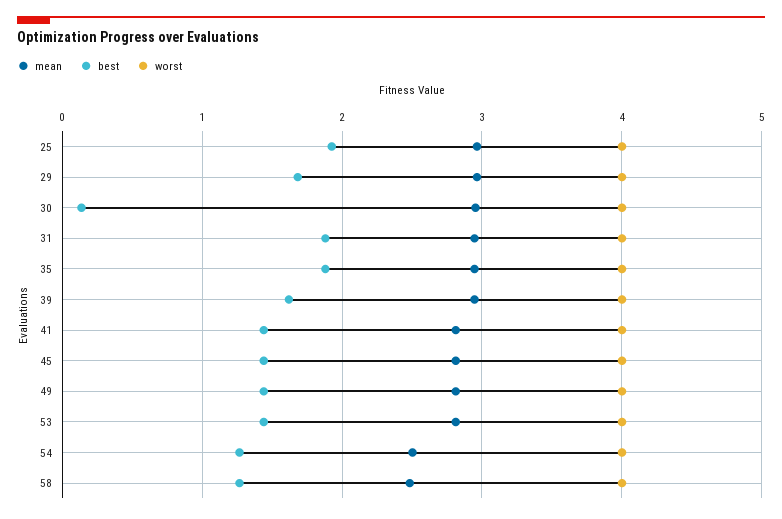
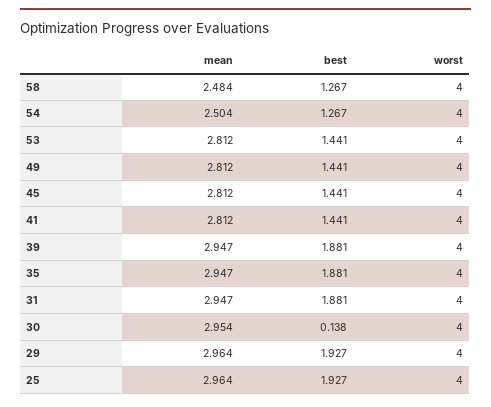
  {
    "mean": {
      "25": 2.964,
      "29": 2.964,
      "30": 2.954,
      "31": 2.947,
      "35": 2.947,
      "39": 2.947,
      "41": 2.812,
      "45": 2.812,
      "49": 2.812,
      "53": 2.812,
      "54": 2.504,
      "58": 2.484
    },
    "best": {
      "25": 1.927,
-     "29": 1.7,
+     "29": 1.927,
      "30": 0.138,
      "31": 1.881,
      "35": 1.881,
-     "39": 1.6,
+     "39": 1.881,
      "41": 1.441,
      "45": 1.441,
      "49": 1.441,
      "53": 1.441,
      "54": 1.267,
      "58": 1.267
    },
    "worst": {
      "25": 4,
      "29": 4,
      "30": 4,
      "31": 4,
      "35": 4,
      "39": 4,
      "41": 4,
      "45": 4,
      "49": 4,
      "53": 4,
      "54": 4,
      "58": 4
    }
  }

